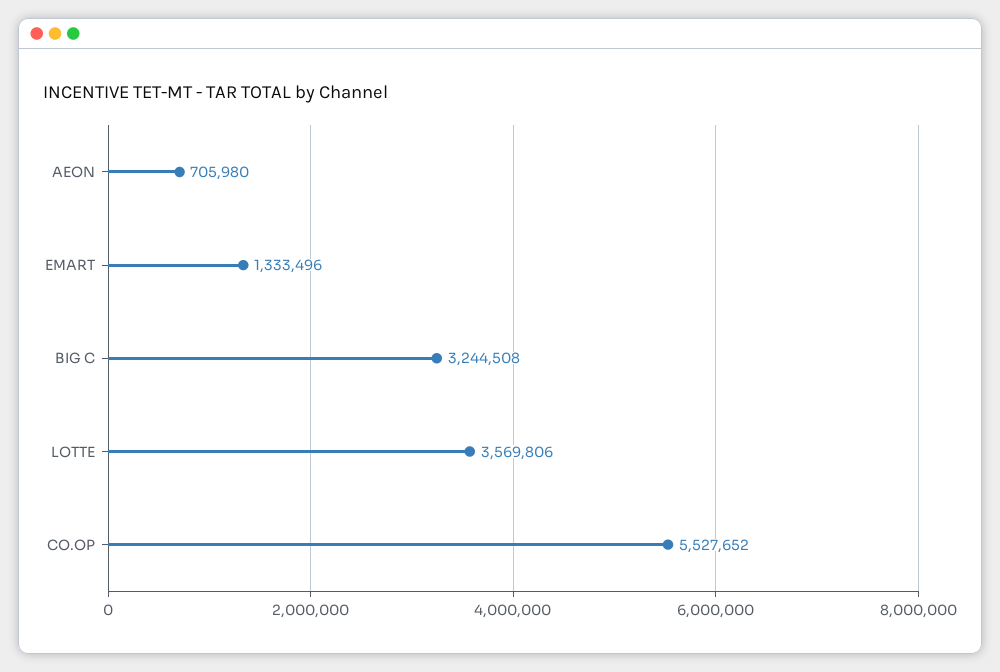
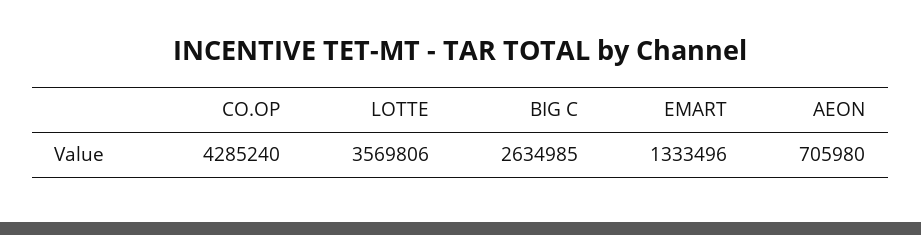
  {
    "AEON": 705980,
    "EMART": 1333496,
-   "BIG C": 3244508,
+   "BIG C": 2634985,
    "LOTTE": 3569806,
-   "CO.OP": 5527652
+   "CO.OP": 4285240
  }

